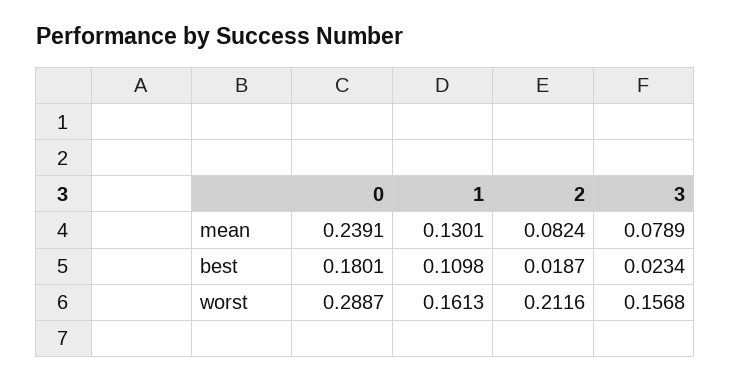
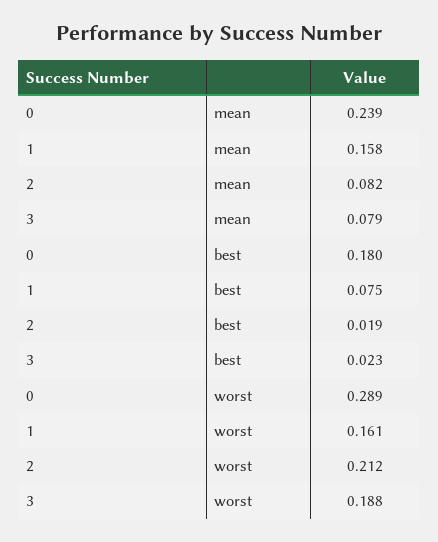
  {
    "0": {
      "mean": 0.2391,
      "best": 0.1801,
      "worst": 0.2887
    },
    "1": {
-     "mean": 0.1301,
+     "mean": 0.158,
-     "best": 0.1098,
+     "best": 0.075,
      "worst": 0.1613
    },
    "2": {
      "mean": 0.0824,
      "best": 0.0187,
      "worst": 0.2116
    },
    "3": {
      "mean": 0.0789,
      "best": 0.0234,
-     "worst": 0.1568
+     "worst": 0.188
    }
  }

